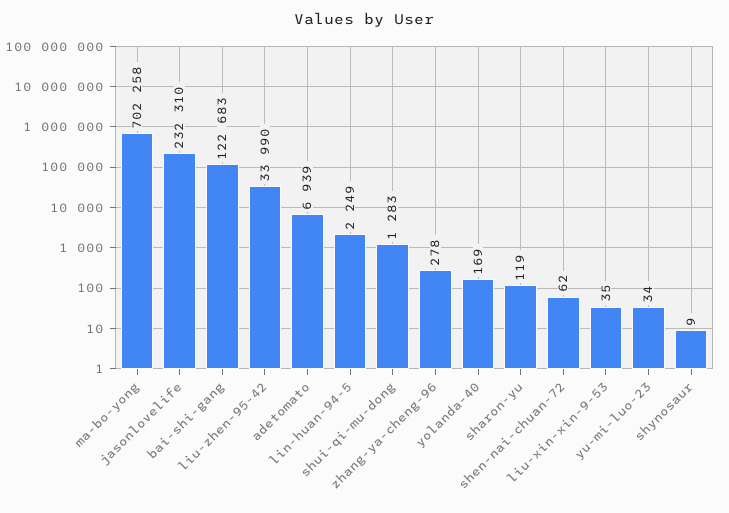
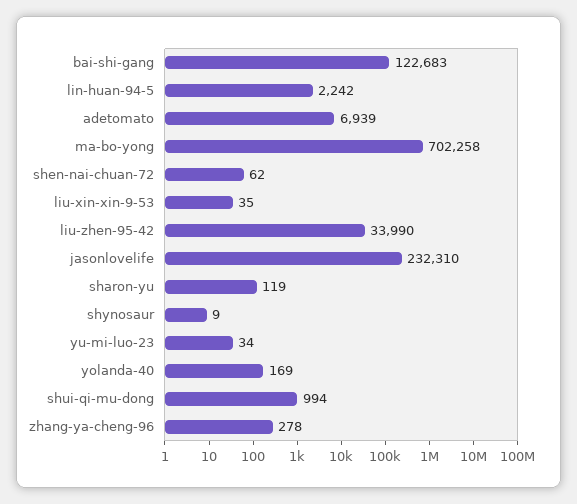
  {
    "ma-bo-yong": 702258,
    "jasonlovelife": 232310,
    "bai-shi-gang": 122683,
    "liu-zhen-95-42": 33990,
    "adetomato": 6939,
-   "lin-huan-94-5": 2249,
+   "lin-huan-94-5": 2242,
-   "shui-qi-mu-dong": 1283,
+   "shui-qi-mu-dong": 994,
    "zhang-ya-cheng-96": 278,
    "yolanda-40": 169,
    "sharon-yu": 119,
    "shen-nai-chuan-72": 62,
    "liu-xin-xin-9-53": 35,
    "yu-mi-luo-23": 34,
    "shynosaur": 9
  }

